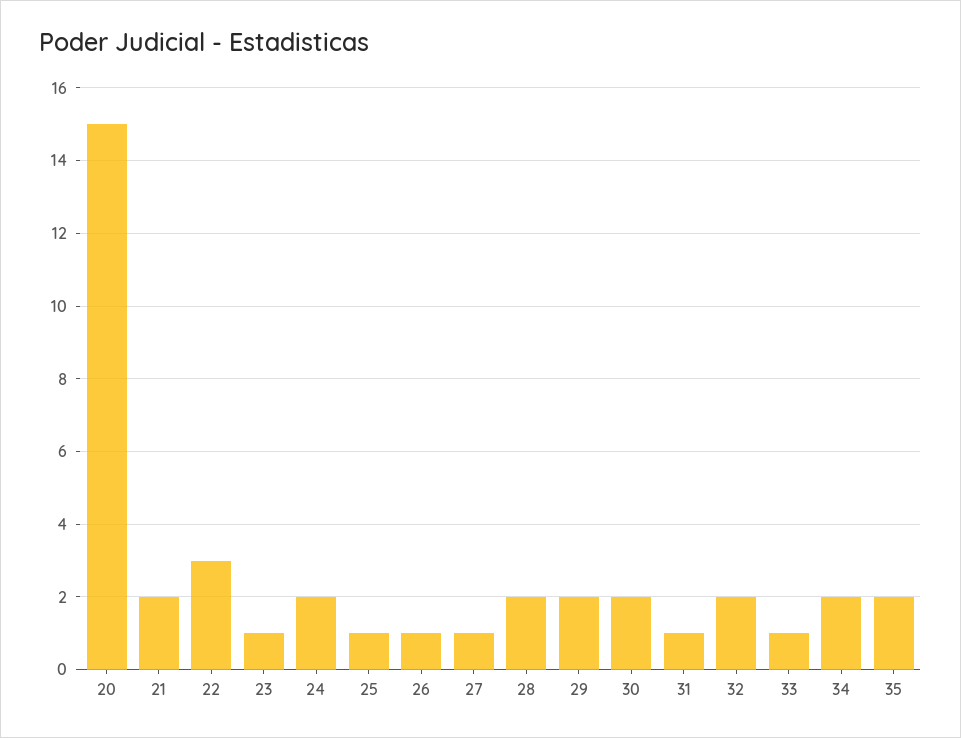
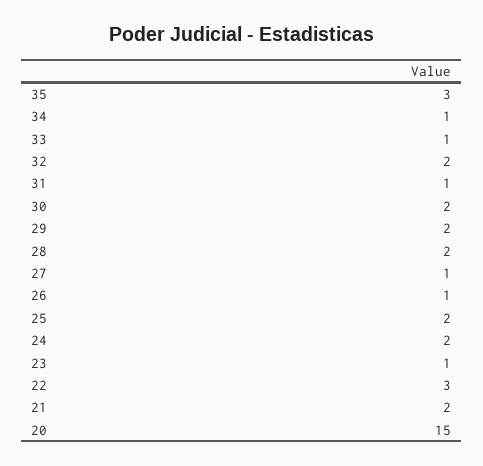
  {
    "20": 15,
    "21": 2,
    "22": 3,
    "23": 1,
    "24": 2,
-   "25": 1,
+   "25": 2,
    "26": 1,
    "27": 1,
    "28": 2,
    "29": 2,
    "30": 2,
    "31": 1,
    "32": 2,
    "33": 1,
-   "34": 2,
+   "34": 1,
-   "35": 2
+   "35": 3
  }

